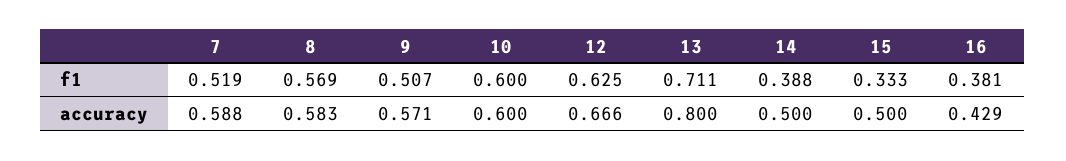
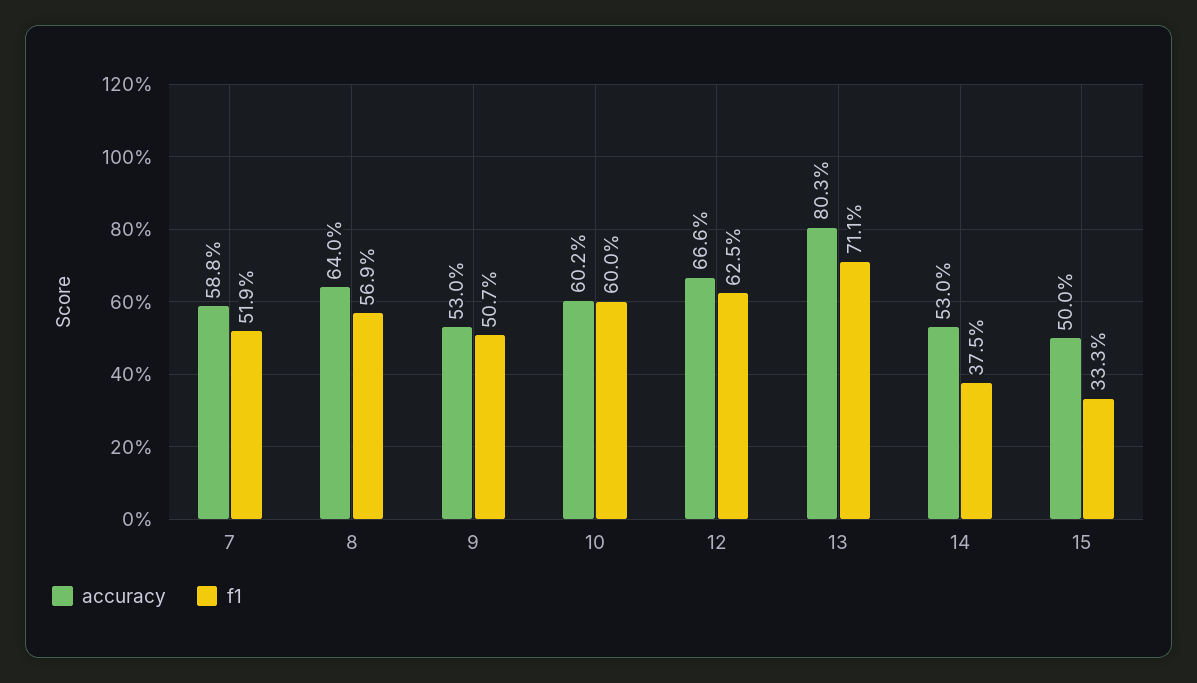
  {
    "f1": {
      "7": 0.519,
      "8": 0.569,
      "9": 0.507,
      "10": 0.6,
      "12": 0.625,
      "13": 0.711,
-     "14": 0.388,
+     "14": 0.375,
-     "15": 0.333,
+     "15": 0.333
-     "16": 0.381
    },
    "accuracy": {
      "7": 0.588,
-     "8": 0.583,
+     "8": 0.64,
-     "9": 0.571,
+     "9": 0.53,
-     "10": 0.6,
+     "10": 0.602,
      "12": 0.666,
-     "13": 0.8,
+     "13": 0.803,
-     "14": 0.5,
+     "14": 0.53,
-     "15": 0.5,
+     "15": 0.5
-     "16": 0.429
    }
  }

